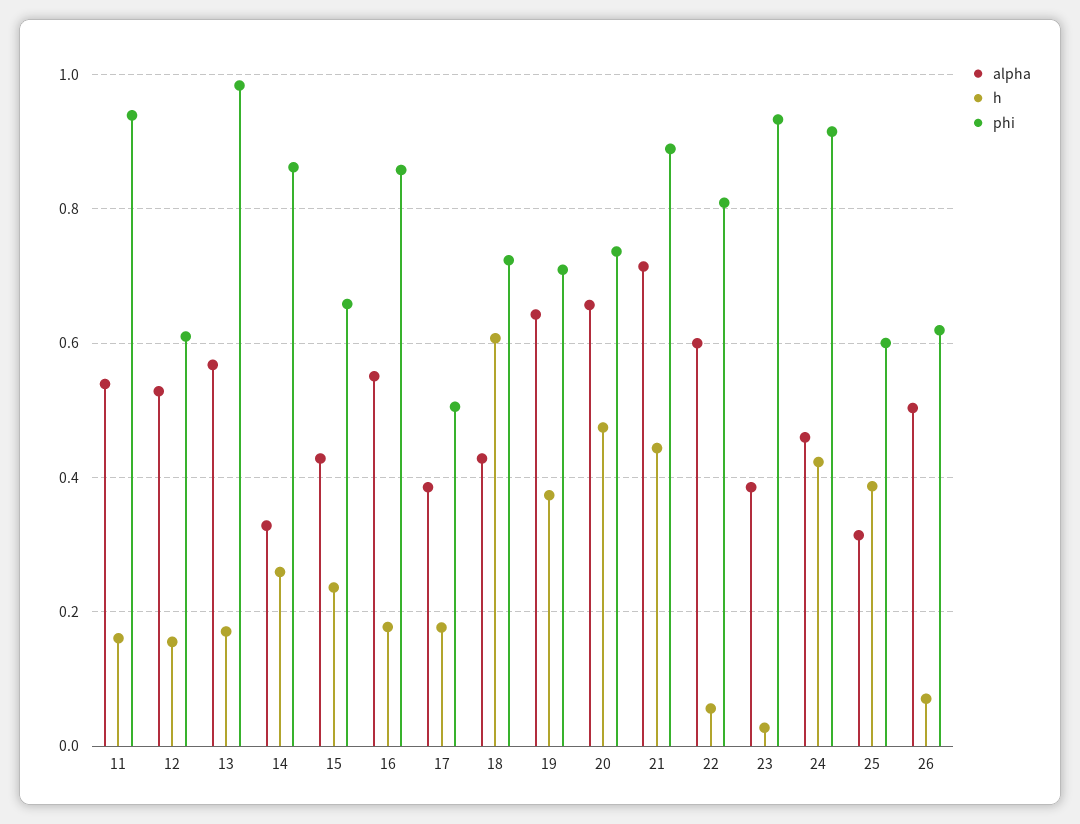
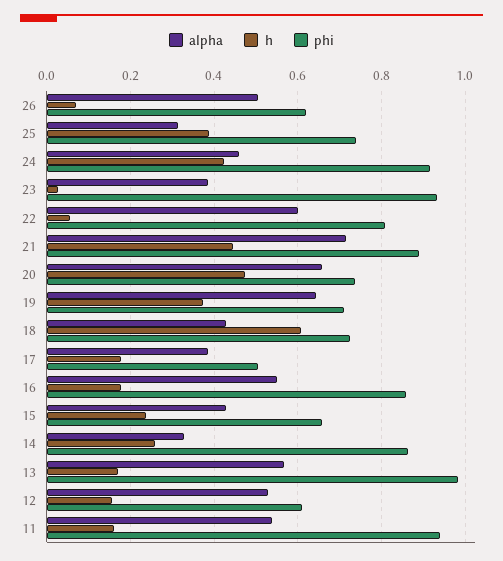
  {
    "alpha": {
      "11": 0.54,
      "12": 0.52,
      "13": 0.56,
      "14": 0.32,
      "15": 0.42,
      "16": 0.56,
      "17": 0.38,
      "18": 0.42,
      "19": 0.64,
      "20": 0.66,
      "21": 0.72,
      "22": 0.6,
      "23": 0.38,
      "24": 0.46,
      "25": 0.32,
      "26": 0.5
    },
    "h": {
      "11": 0.16,
      "12": 0.16,
      "13": 0.18,
      "14": 0.26,
      "15": 0.24,
      "16": 0.18,
      "17": 0.18,
      "18": 0.6,
      "19": 0.38,
      "20": 0.48,
      "21": 0.44,
      "22": 0.06,
      "23": 0.02,
      "24": 0.42,
      "25": 0.38,
      "26": 0.08
    },
    "phi": {
      "11": 0.94,
      "12": 0.62,
      "13": 0.98,
      "14": 0.86,
      "15": 0.66,
      "16": 0.86,
      "17": 0.5,
      "18": 0.72,
      "19": 0.7,
      "20": 0.74,
      "21": 0.88,
      "22": 0.8,
      "23": 0.94,
      "24": 0.92,
-     "25": 0.6,
+     "25": 0.74,
      "26": 0.62
    }
  }

